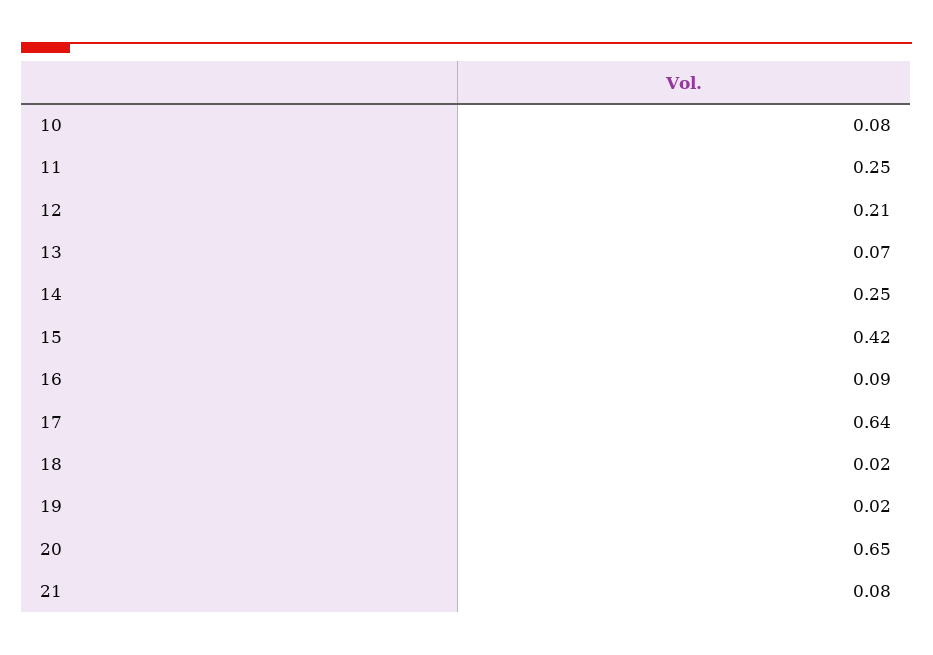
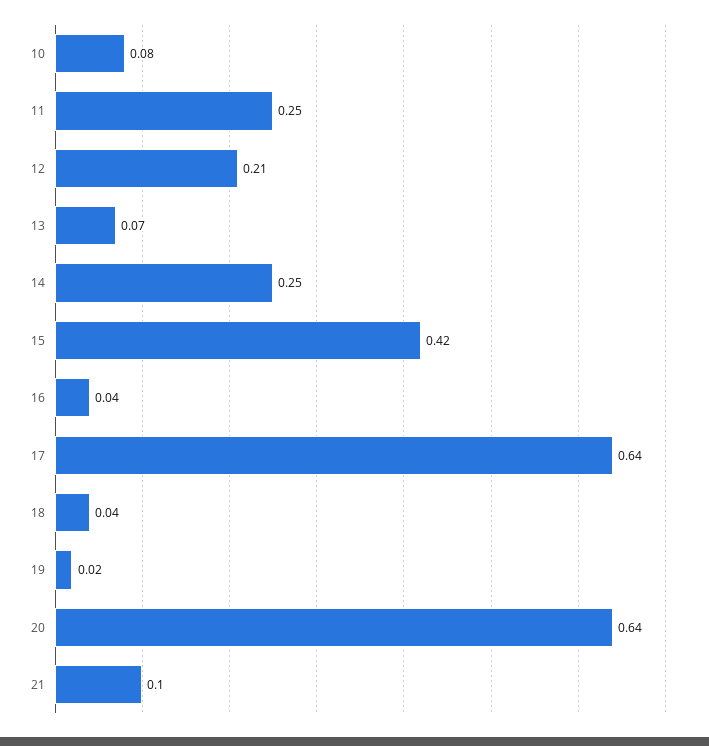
  {
    "10": 0.08,
    "11": 0.25,
    "12": 0.21,
    "13": 0.07,
    "14": 0.25,
    "15": 0.42,
-   "16": 0.09,
+   "16": 0.04,
    "17": 0.64,
-   "18": 0.02,
+   "18": 0.04,
    "19": 0.02,
-   "20": 0.65,
+   "20": 0.64,
-   "21": 0.08
+   "21": 0.1
  }

